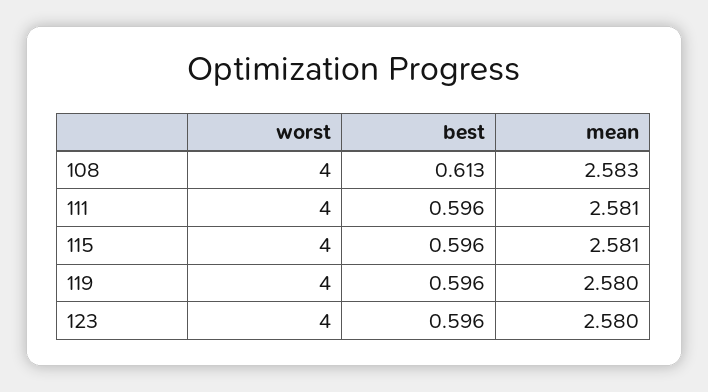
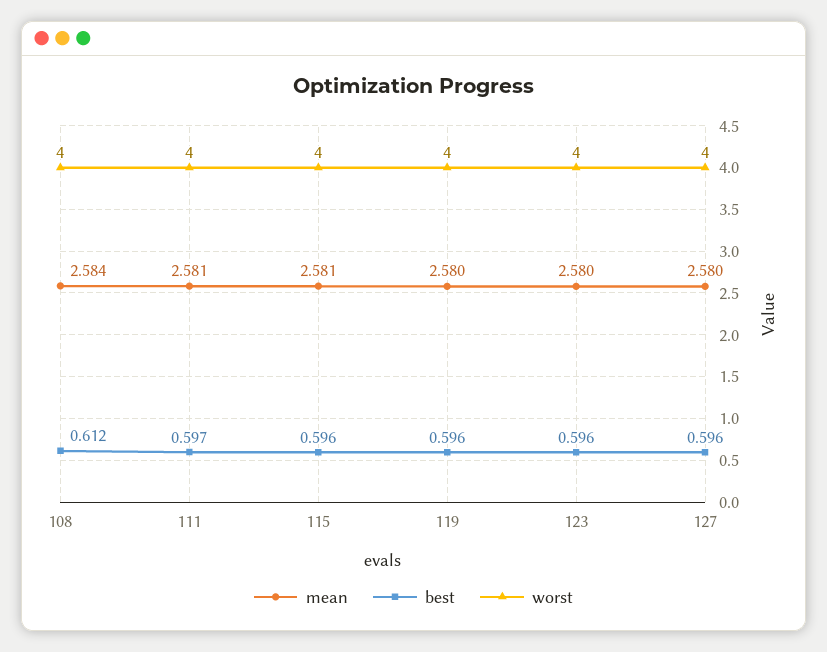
  {
    "worst": {
      "108": 4,
      "111": 4,
      "115": 4,
      "119": 4,
-     "123": 4
+     "123": 4,
+     "127": 4
    },
    "best": {
-     "108": 0.613,
+     "108": 0.612,
-     "111": 0.596,
+     "111": 0.597,
      "115": 0.596,
      "119": 0.596,
-     "123": 0.596
+     "123": 0.596,
+     "127": 0.596
    },
    "mean": {
-     "108": 2.583,
+     "108": 2.584,
      "111": 2.581,
      "115": 2.581,
      "119": 2.58,
-     "123": 2.58
+     "123": 2.58,
+     "127": 2.58
    }
  }

